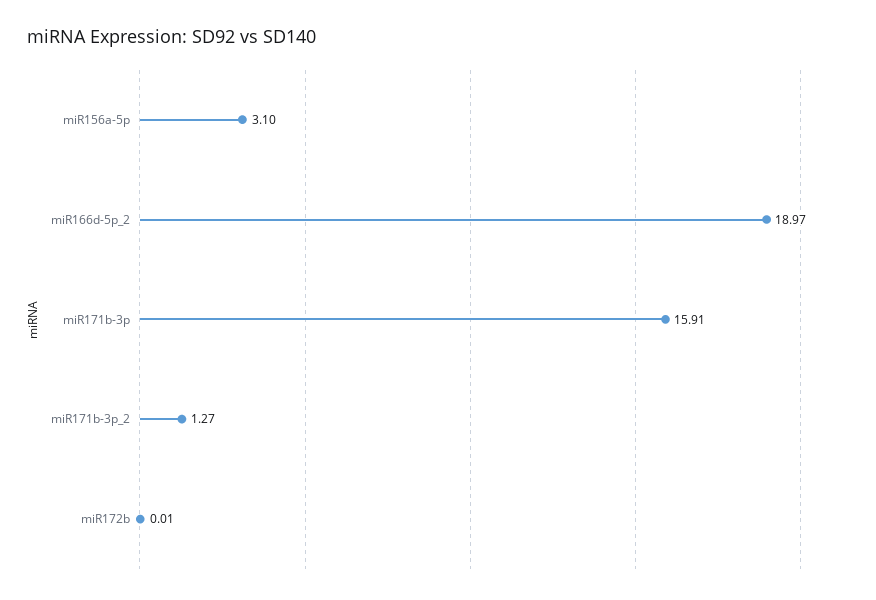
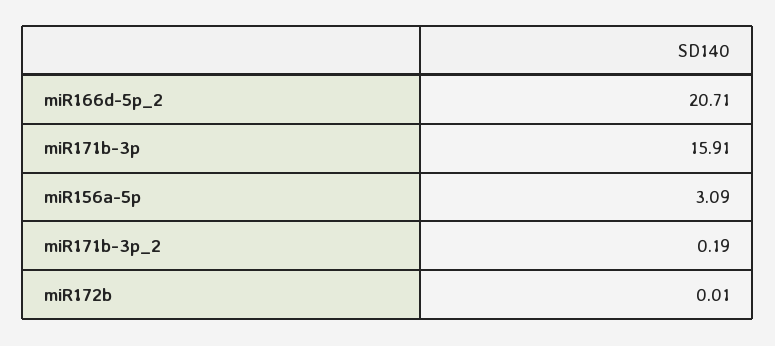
  {
-   "miR156a-5p": 3.1,
+   "miR156a-5p": 3.09,
-   "miR166d-5p_2": 18.97,
+   "miR166d-5p_2": 20.71,
    "miR171b-3p": 15.91,
-   "miR171b-3p_2": 1.27,
+   "miR171b-3p_2": 0.19,
    "miR172b": 0.01
  }

